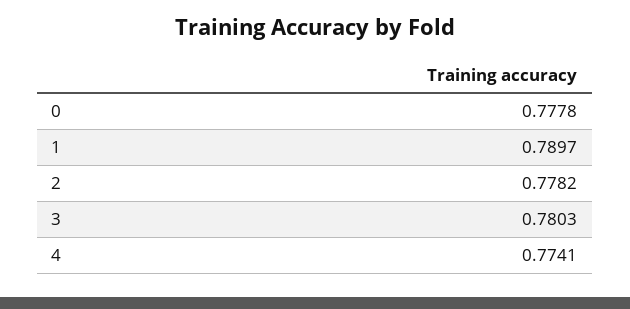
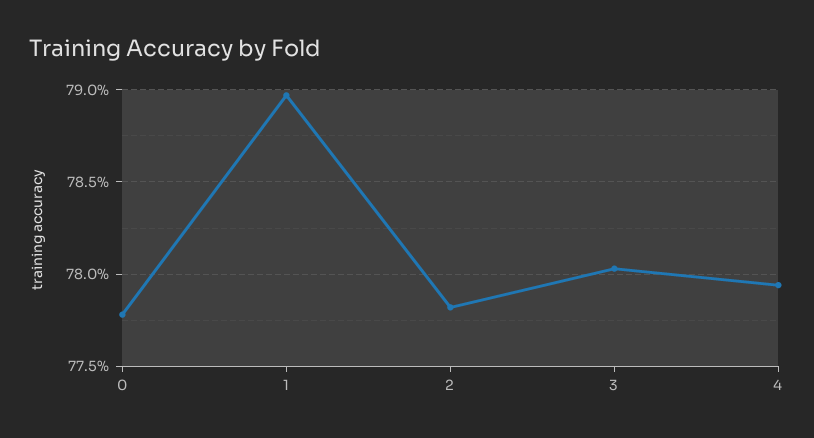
  {
    "0": 0.7778,
    "1": 0.7897,
    "2": 0.7782,
    "3": 0.7803,
-   "4": 0.7741
+   "4": 0.7795
  }

